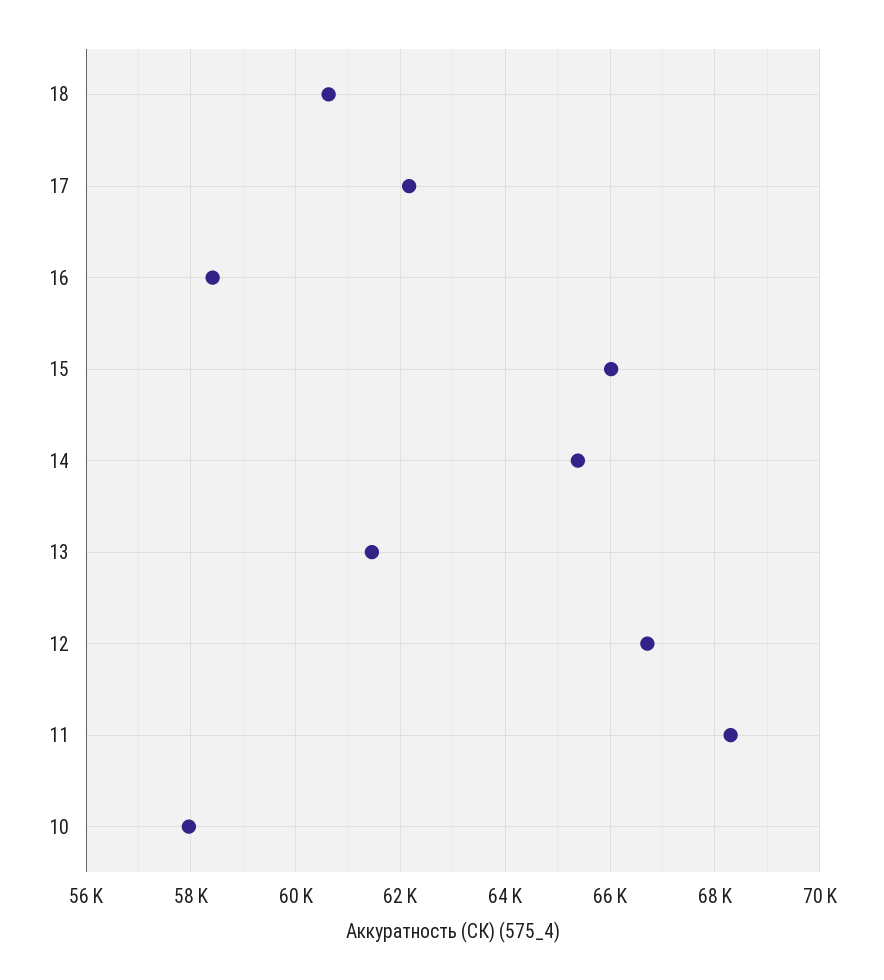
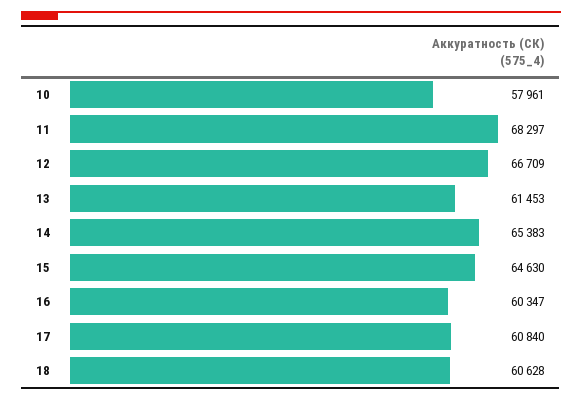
  {
    "18": 60628,
-   "17": 62200,
+   "17": 60840,
-   "16": 58400,
+   "16": 60347,
-   "15": 66000,
+   "15": 64630,
    "14": 65383,
    "13": 61453,
    "12": 66709,
    "11": 68297,
    "10": 57961
  }

